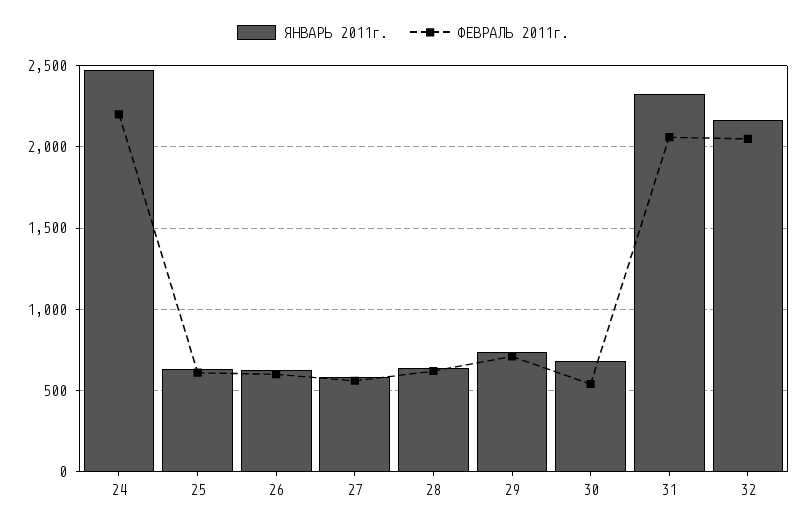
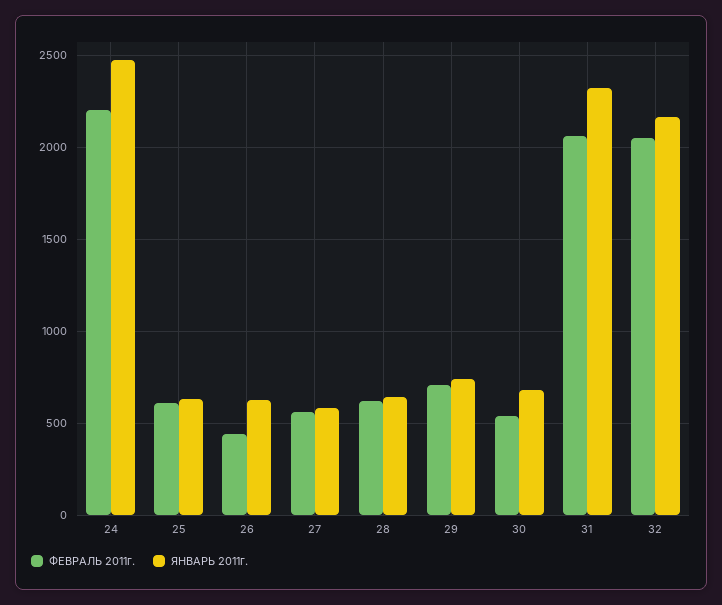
  {
    "ЯНВАРЬ 2011г.": {
      "24": 2450,
      "25": 650,
      "26": 600,
      "27": 600,
      "28": 650,
      "29": 750,
      "30": 700,
      "31": 2300,
      "32": 2150
    },
    "ФЕВРАЛЬ 2011г.": {
      "24": 2200,
      "25": 600,
-     "26": 600,
+     "26": 450,
      "27": 550,
      "28": 600,
      "29": 700,
      "30": 550,
      "31": 2050,
      "32": 2050
    }
  }

